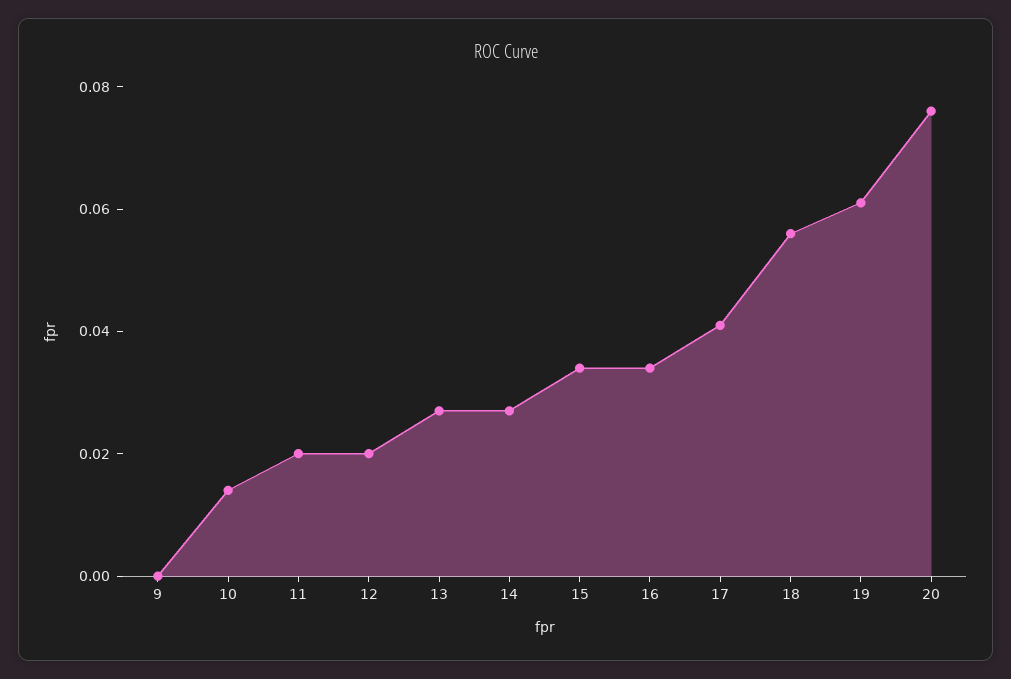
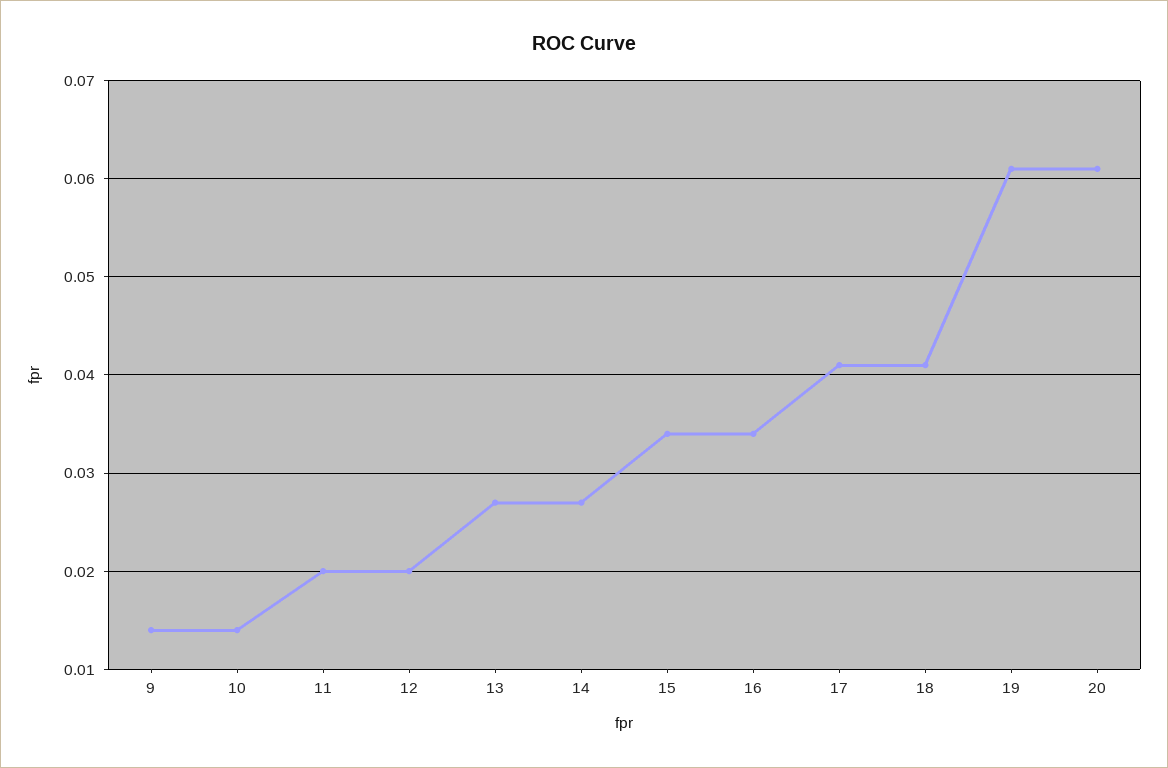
  {
-   "9": 0,
+   "9": 0.014,
    "10": 0.014,
    "11": 0.02,
    "12": 0.02,
    "13": 0.027,
    "14": 0.027,
    "15": 0.034,
    "16": 0.034,
    "17": 0.041,
-   "18": 0.055,
+   "18": 0.041,
    "19": 0.061,
-   "20": 0.075
+   "20": 0.061
  }

